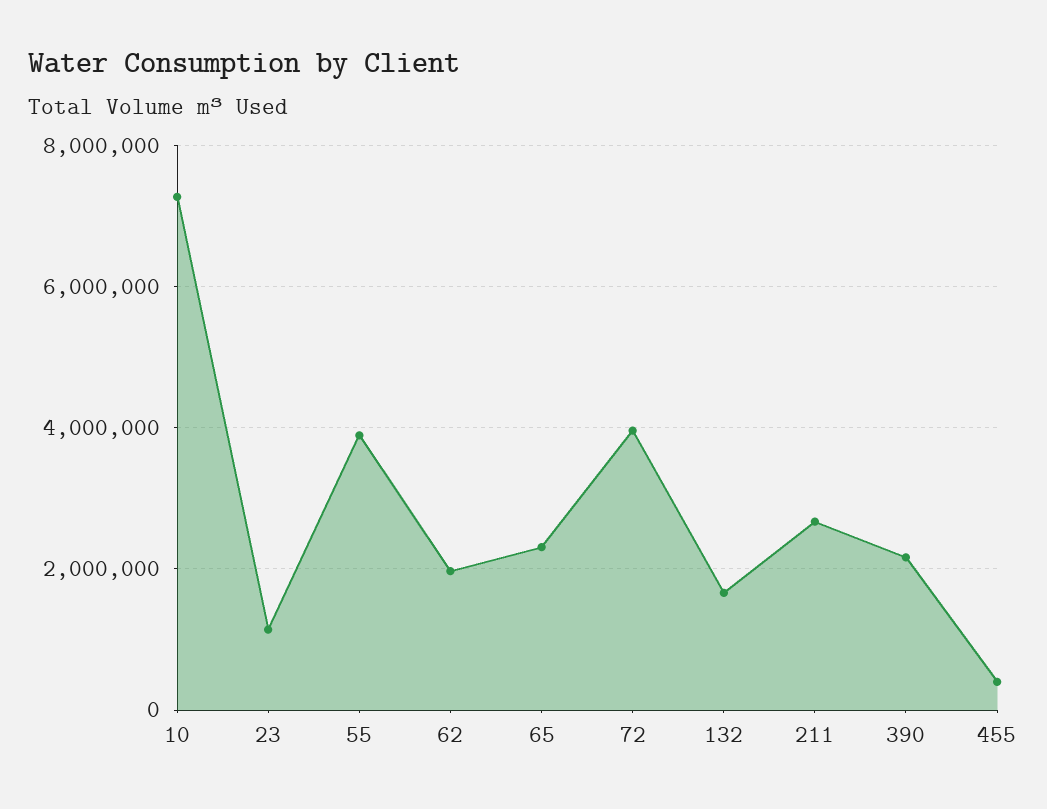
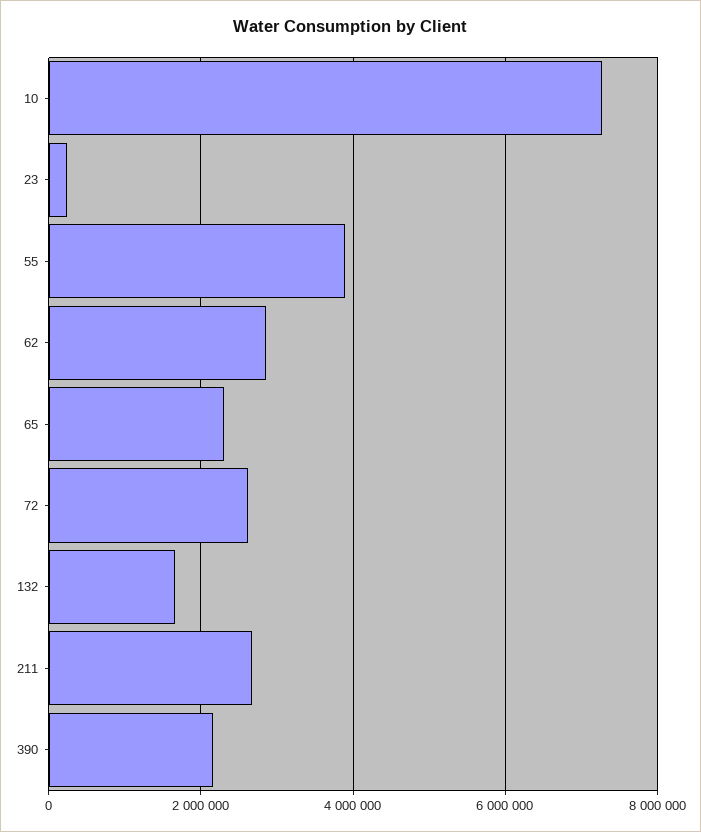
  {
    "10": 7200000,
-   "23": 1200000,
+   "23": 200000,
    "55": 3800000,
-   "62": 2000000,
+   "62": 2800000,
    "65": 2400000,
-   "72": 4000000,
+   "72": 2600000,
    "132": 1600000,
    "211": 2600000,
-   "390": 2200000,
+   "390": 2200000
-   "455": 400000
  }

